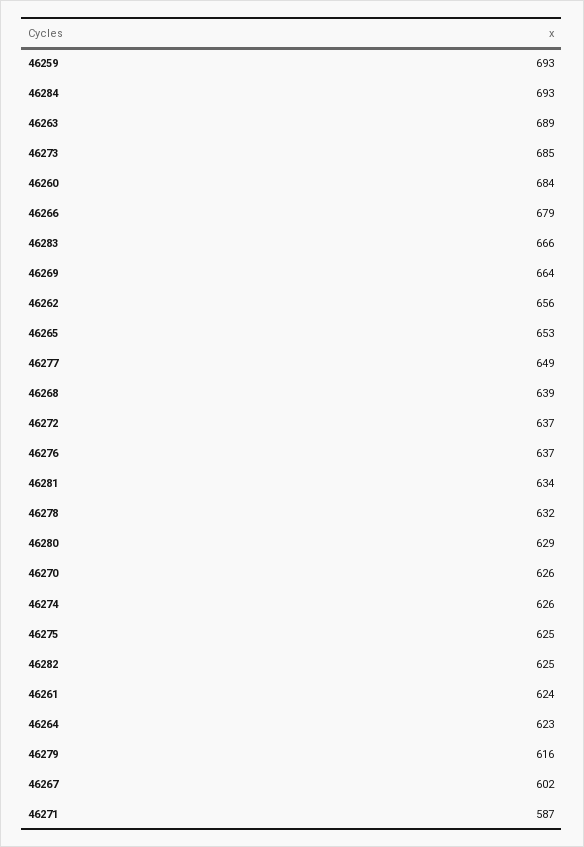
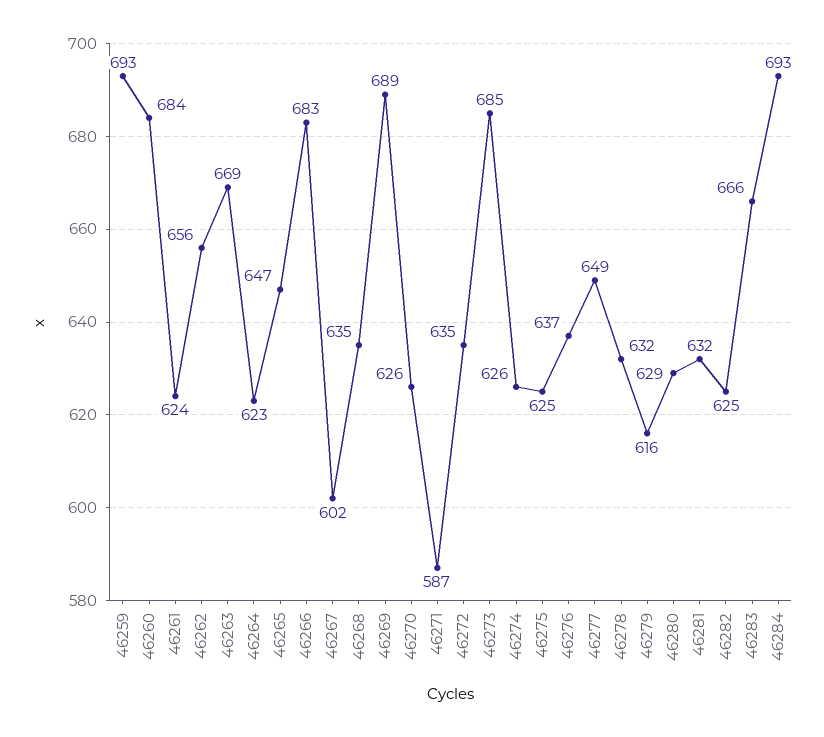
  {
    "46259": 693,
    "46284": 693,
-   "46263": 689,
+   "46263": 669,
    "46273": 685,
    "46260": 684,
-   "46266": 679,
+   "46266": 683,
    "46283": 666,
-   "46269": 664,
+   "46269": 689,
    "46262": 656,
-   "46265": 653,
+   "46265": 647,
    "46277": 649,
-   "46268": 639,
+   "46268": 635,
-   "46272": 637,
+   "46272": 635,
    "46276": 637,
-   "46281": 634,
+   "46281": 632,
    "46278": 632,
    "46280": 629,
    "46270": 626,
    "46274": 626,
    "46275": 625,
    "46282": 625,
    "46261": 624,
    "46264": 623,
    "46279": 616,
    "46267": 602,
    "46271": 587
  }

